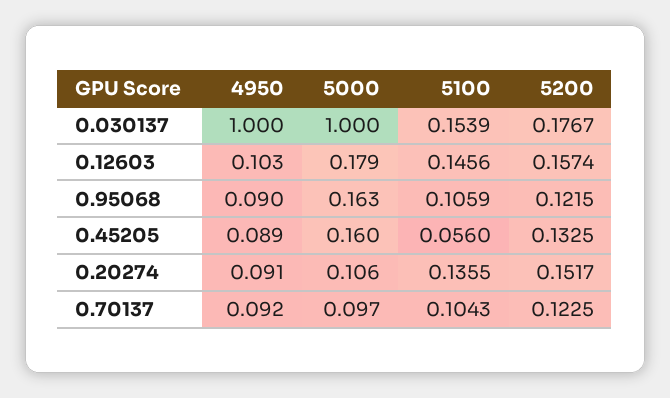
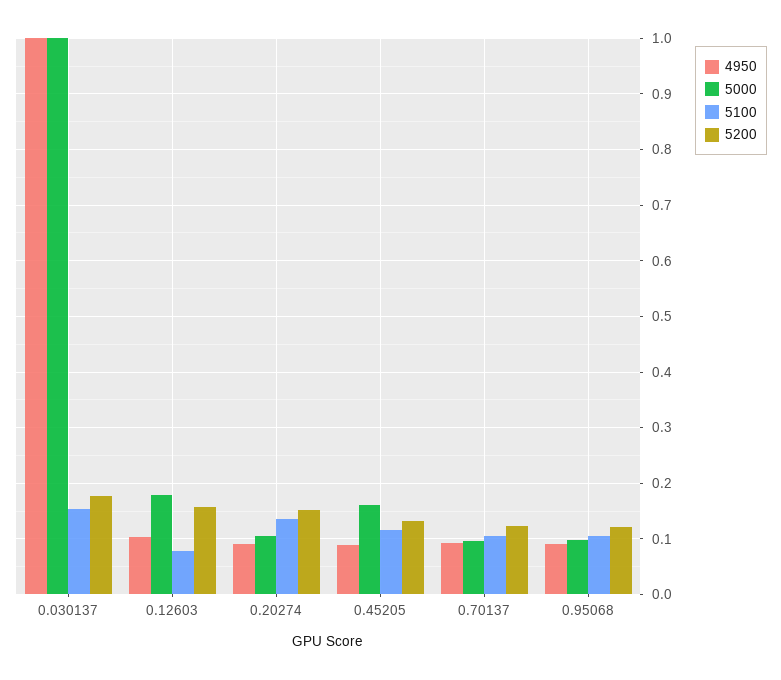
  {
    "4950": {
      "0.030137": 1,
      "0.12603": 0.103,
      "0.95068": 0.09,
      "0.45205": 0.089,
      "0.20274": 0.091,
      "0.70137": 0.092
    },
    "5000": {
      "0.030137": 1,
      "0.12603": 0.179,
-     "0.95068": 0.163,
+     "0.95068": 0.1,
      "0.45205": 0.16,
      "0.20274": 0.106,
      "0.70137": 0.097
    },
    "5100": {
      "0.030137": 0.1539,
-     "0.12603": 0.1456,
+     "0.12603": 0.08,
      "0.95068": 0.1059,
-     "0.45205": 0.056,
+     "0.45205": 0.12,
      "0.20274": 0.1355,
      "0.70137": 0.1043
    },
    "5200": {
      "0.030137": 0.1767,
      "0.12603": 0.1574,
      "0.95068": 0.1215,
      "0.45205": 0.1325,
      "0.20274": 0.1517,
      "0.70137": 0.1225
    }
  }

